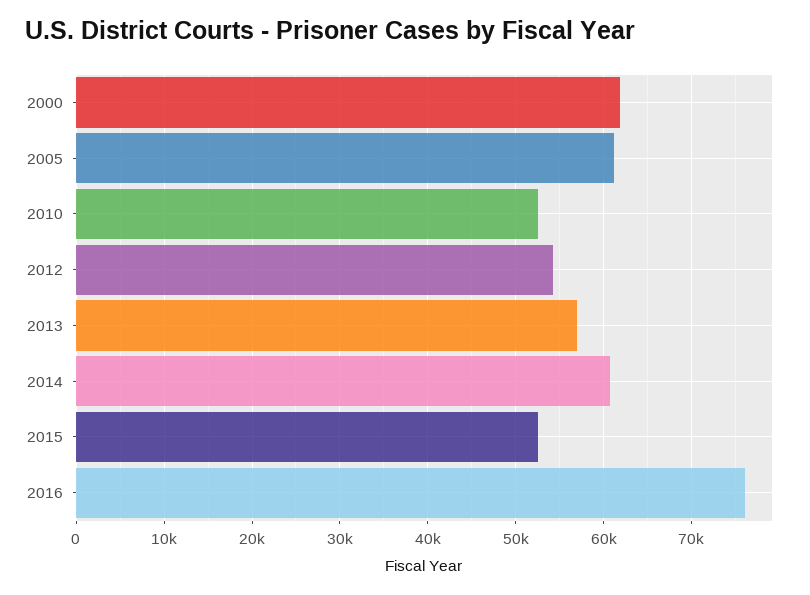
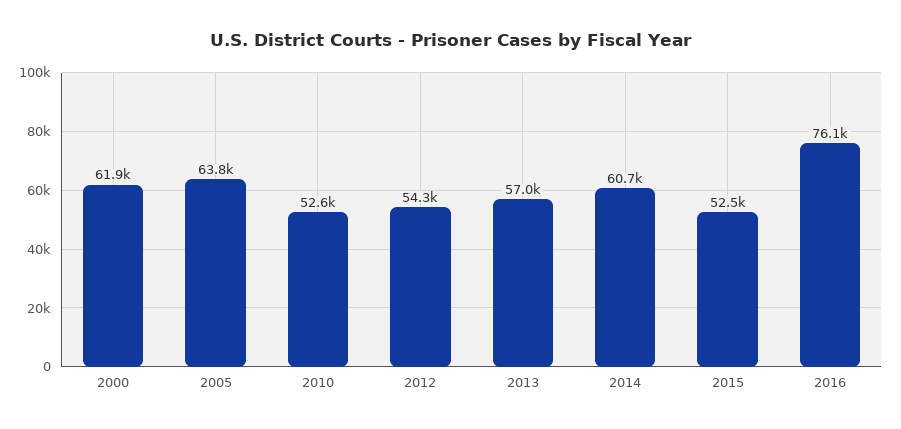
  {
    "2000": 61900,
-   "2005": 61000,
+   "2005": 63800,
    "2010": 52600,
    "2012": 54300,
    "2013": 57000,
    "2014": 60700,
    "2015": 52500,
    "2016": 76100
  }

